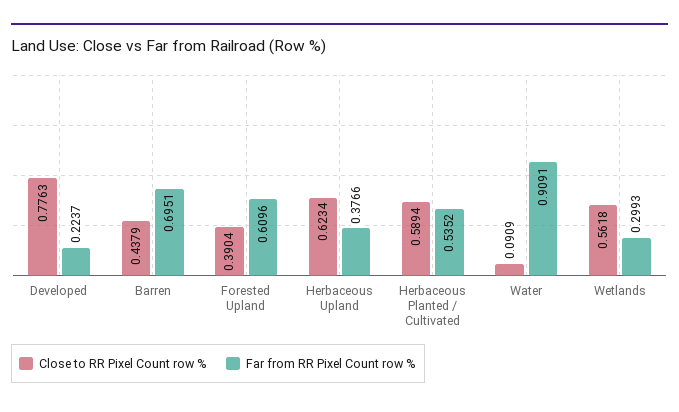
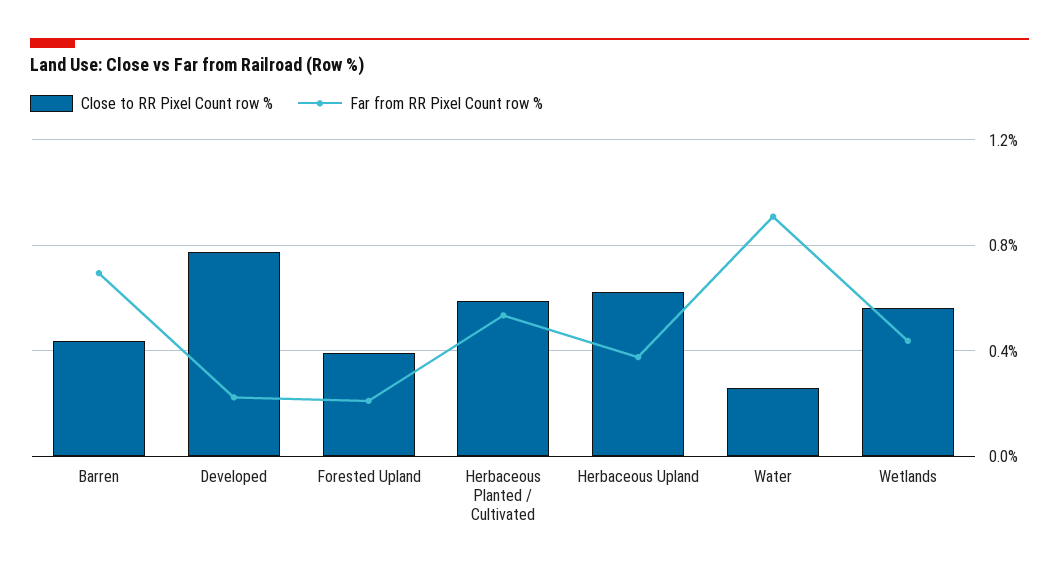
  {
    "Close to RR Pixel Count row %": {
      "Developed": 0.7763,
      "Barren": 0.4379,
      "Forested Upland": 0.3904,
      "Herbaceous Upland": 0.6234,
      "Herbaceous Planted / Cultivated": 0.5894,
-     "Water": 0.0909,
+     "Water": 0.25,
      "Wetlands": 0.5618
    },
    "Far from RR Pixel Count row %": {
      "Developed": 0.2237,
      "Barren": 0.6951,
-     "Forested Upland": 0.6096,
+     "Forested Upland": 0.2,
      "Herbaceous Upland": 0.3766,
      "Herbaceous Planted / Cultivated": 0.5352,
      "Water": 0.9091,
-     "Wetlands": 0.2993
+     "Wetlands": 0.45
    }
  }

